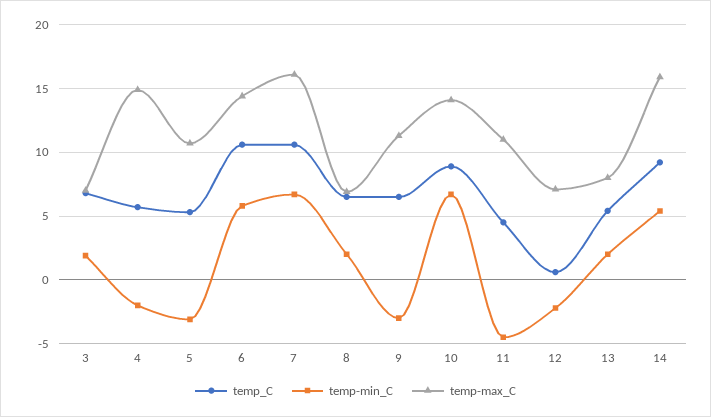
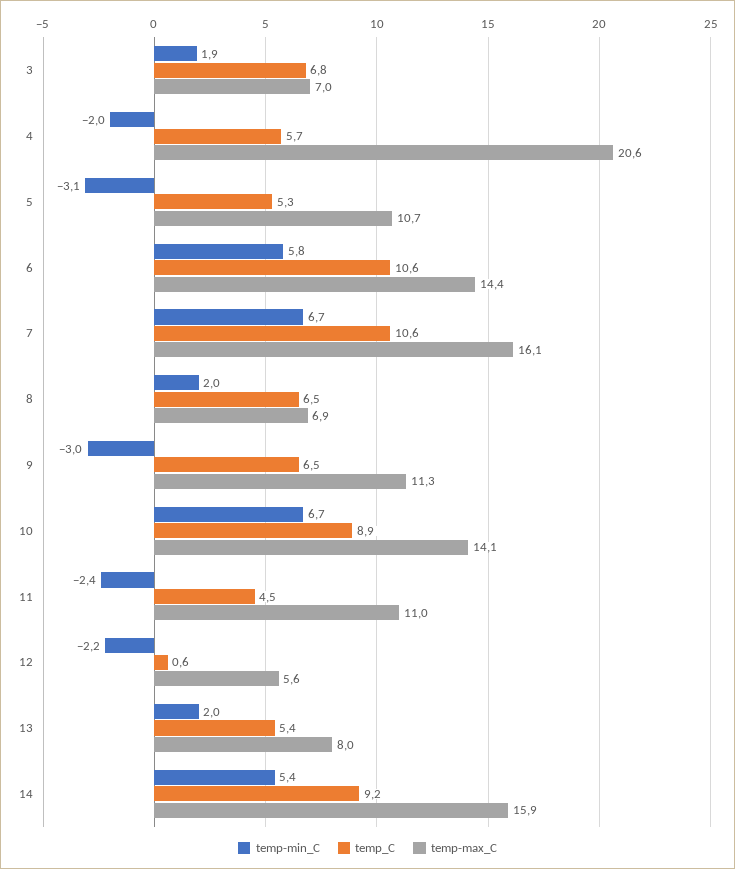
  {
    "temp_C": {
      "3": 6.8,
      "4": 5.7,
      "5": 5.3,
      "6": 10.6,
      "7": 10.6,
      "8": 6.5,
      "9": 6.5,
      "10": 8.9,
      "11": 4.5,
      "12": 0.6,
      "13": 5.4,
      "14": 9.2
    },
    "temp-min_C": {
      "3": 1.9,
      "4": -2,
      "5": -3.1,
      "6": 5.8,
      "7": 6.7,
      "8": 2,
      "9": -3,
      "10": 6.7,
-     "11": -4.5,
+     "11": -2.4,
      "12": -2.2,
      "13": 2,
      "14": 5.4
    },
    "temp-max_C": {
      "3": 7,
-     "4": 15,
+     "4": 20.6,
      "5": 10.7,
      "6": 14.4,
      "7": 16.1,
      "8": 6.9,
      "9": 11.3,
      "10": 14.1,
      "11": 11,
-     "12": 7,
+     "12": 5.6,
      "13": 8,
      "14": 15.9
    }
  }

